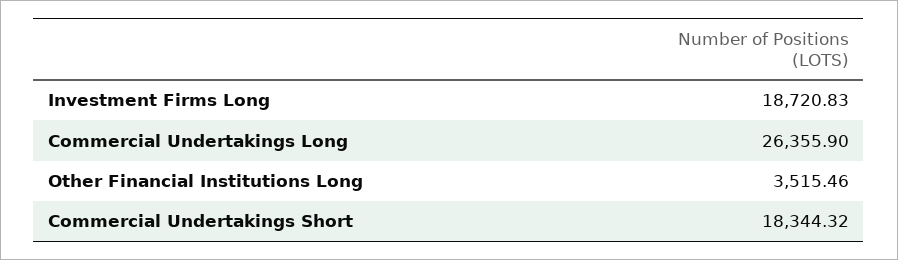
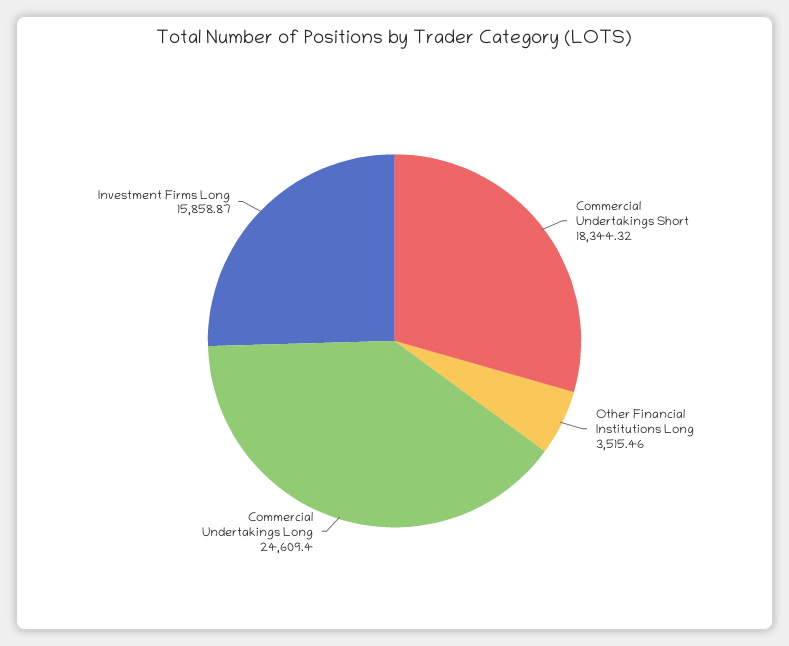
  {
-   "Investment Firms Long": 18720.83,
+   "Investment Firms Long": 15858.87,
-   "Commercial Undertakings Long": 26355.9,
+   "Commercial Undertakings Long": 24609.4,
    "Other Financial Institutions Long": 3515.46,
    "Commercial Undertakings Short": 18344.32
  }

